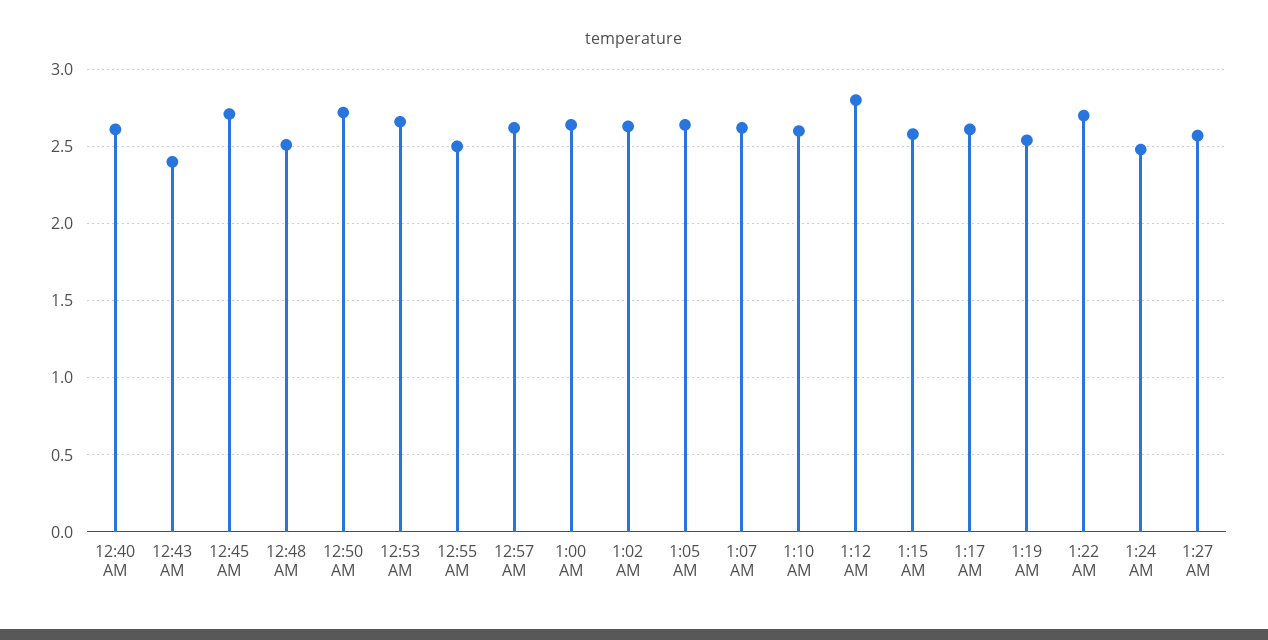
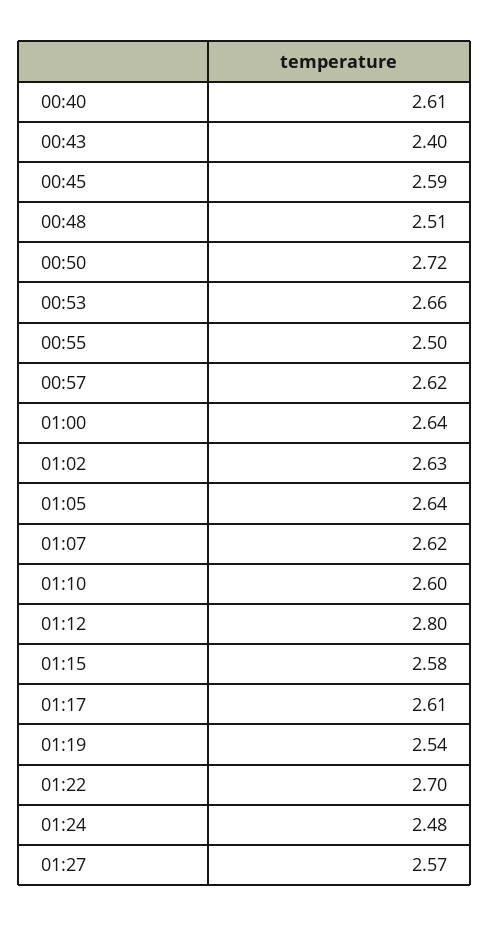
  {
    "12:40 AM": 2.61,
    "12:43 AM": 2.4,
-   "12:45 AM": 2.7,
+   "12:45 AM": 2.59,
    "12:48 AM": 2.51,
    "12:50 AM": 2.72,
    "12:53 AM": 2.66,
    "12:55 AM": 2.5,
    "12:57 AM": 2.62,
    "1:00 AM": 2.64,
    "1:02 AM": 2.63,
    "1:05 AM": 2.64,
    "1:07 AM": 2.62,
    "1:10 AM": 2.6,
    "1:12 AM": 2.8,
    "1:15 AM": 2.58,
    "1:17 AM": 2.61,
    "1:19 AM": 2.54,
    "1:22 AM": 2.7,
    "1:24 AM": 2.48,
    "1:27 AM": 2.57
  }

